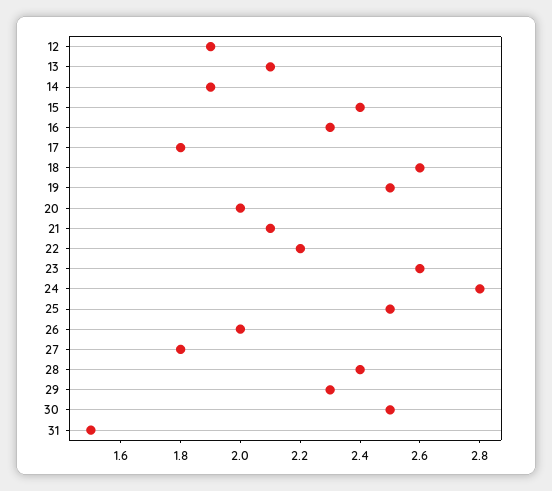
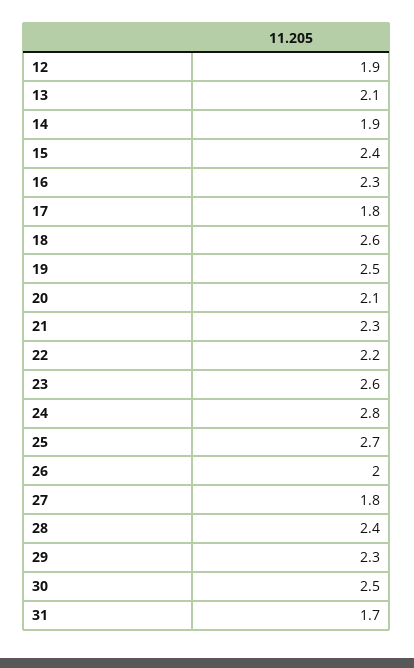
  {
    "12": 1.9,
    "13": 2.1,
    "14": 1.9,
    "15": 2.4,
    "16": 2.3,
    "17": 1.8,
    "18": 2.6,
    "19": 2.5,
-   "20": 2,
+   "20": 2.1,
-   "21": 2.1,
+   "21": 2.3,
    "22": 2.2,
    "23": 2.6,
    "24": 2.8,
-   "25": 2.5,
+   "25": 2.7,
    "26": 2,
    "27": 1.8,
    "28": 2.4,
    "29": 2.3,
    "30": 2.5,
-   "31": 1.5
+   "31": 1.7
  }

